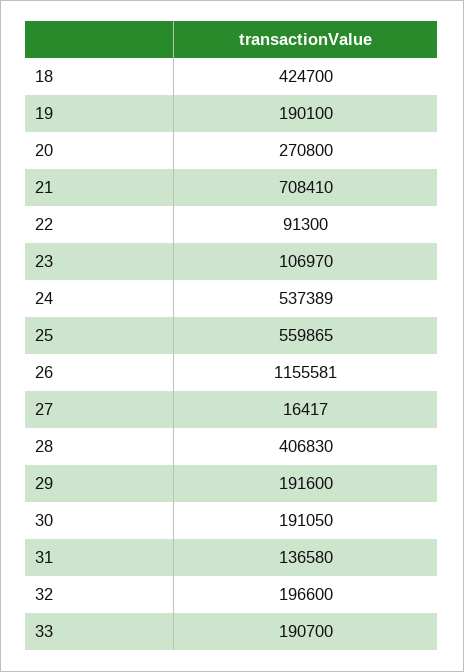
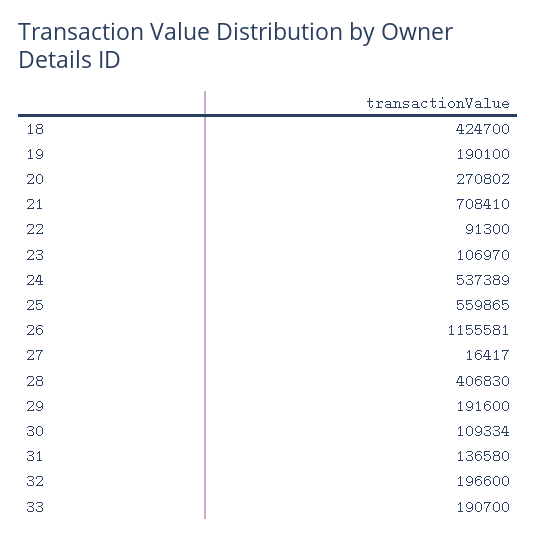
  {
    "18": 424700,
    "19": 190100,
-   "20": 270800,
+   "20": 270802,
    "21": 708410,
    "22": 91300,
    "23": 106970,
    "24": 537389,
    "25": 559865,
    "26": 1155581,
    "27": 16417,
    "28": 406830,
    "29": 191600,
-   "30": 191050,
+   "30": 109334,
    "31": 136580,
    "32": 196600,
    "33": 190700
  }

